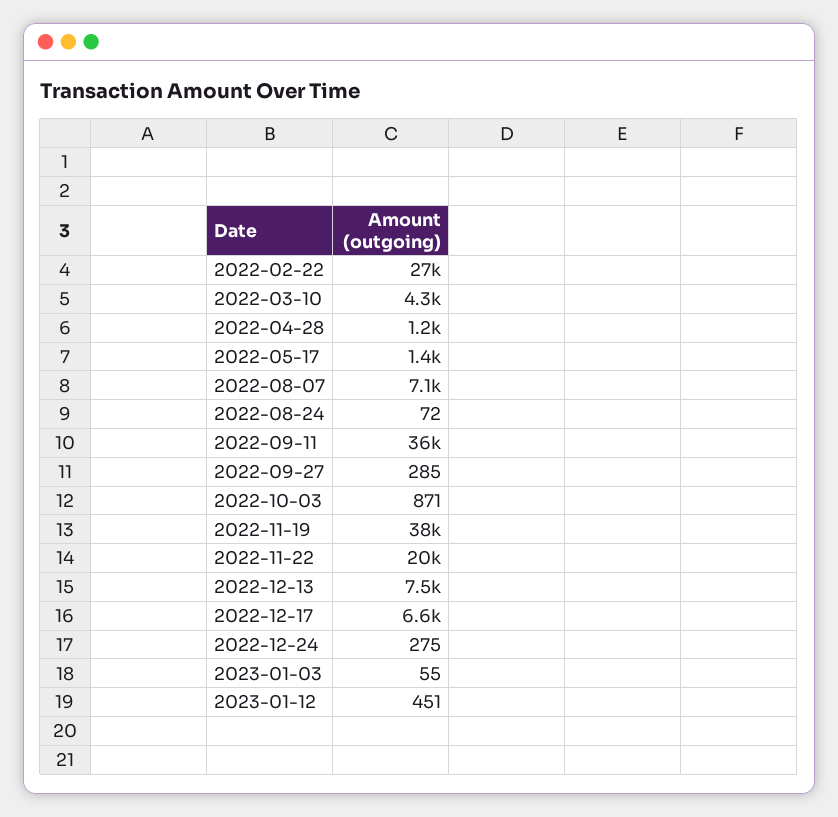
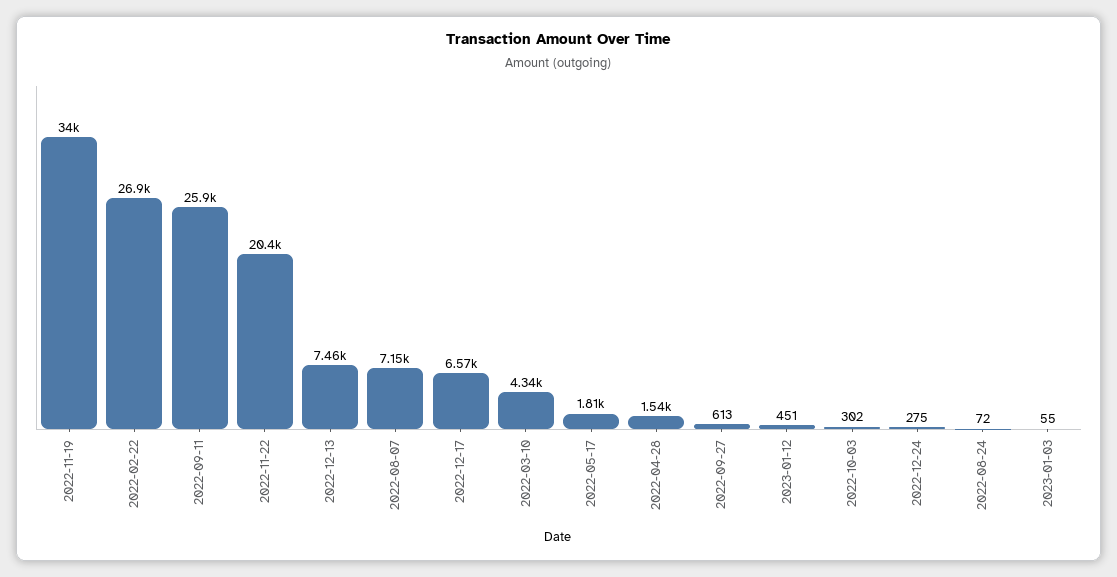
  {
    "2022-02-22": 26900,
    "2022-03-10": 4340,
-   "2022-04-28": 1200,
+   "2022-04-28": 1540,
-   "2022-05-17": 1400,
+   "2022-05-17": 1810,
    "2022-08-07": 7150,
    "2022-08-24": 72,
-   "2022-09-11": 36000,
+   "2022-09-11": 25900,
-   "2022-09-27": 285,
+   "2022-09-27": 613,
-   "2022-10-03": 871,
+   "2022-10-03": 302,
-   "2022-11-19": 38000,
+   "2022-11-19": 34000,
    "2022-11-22": 20400,
    "2022-12-13": 7460,
    "2022-12-17": 6570,
    "2022-12-24": 275,
    "2023-01-03": 55,
    "2023-01-12": 451
  }

